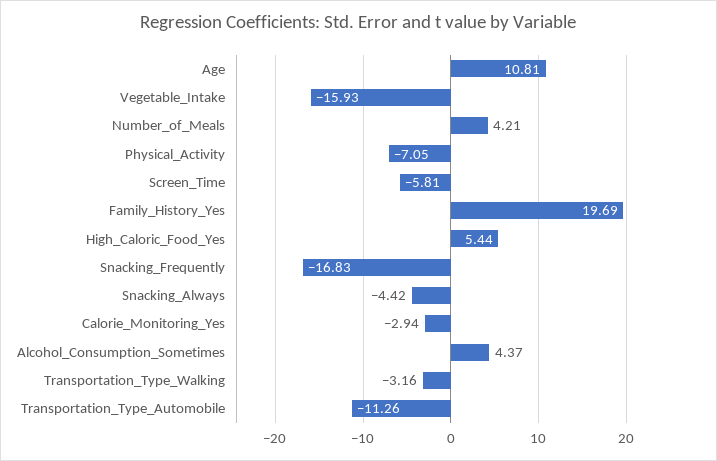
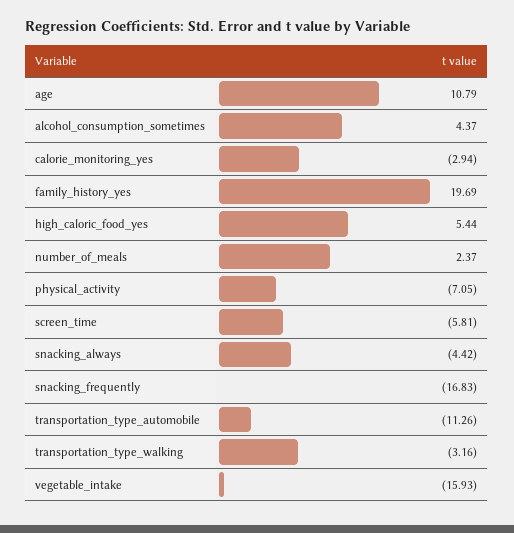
  {
-   "Age": 10.81,
+   "Age": 10.79,
    "Vegetable_Intake": -15.93,
-   "Number_of_Meals": 4.21,
+   "Number_of_Meals": 2.37,
    "Physical_Activity": -7.05,
    "Screen_Time": -5.81,
    "Family_History_Yes": 19.69,
    "High_Caloric_Food_Yes": 5.44,
    "Snacking_Frequently": -16.83,
    "Snacking_Always": -4.42,
    "Calorie_Monitoring_Yes": -2.94,
    "Alcohol_Consumption_Sometimes": 4.37,
    "Transportation_Type_Walking": -3.16,
    "Transportation_Type_Automobile": -11.26
  }

